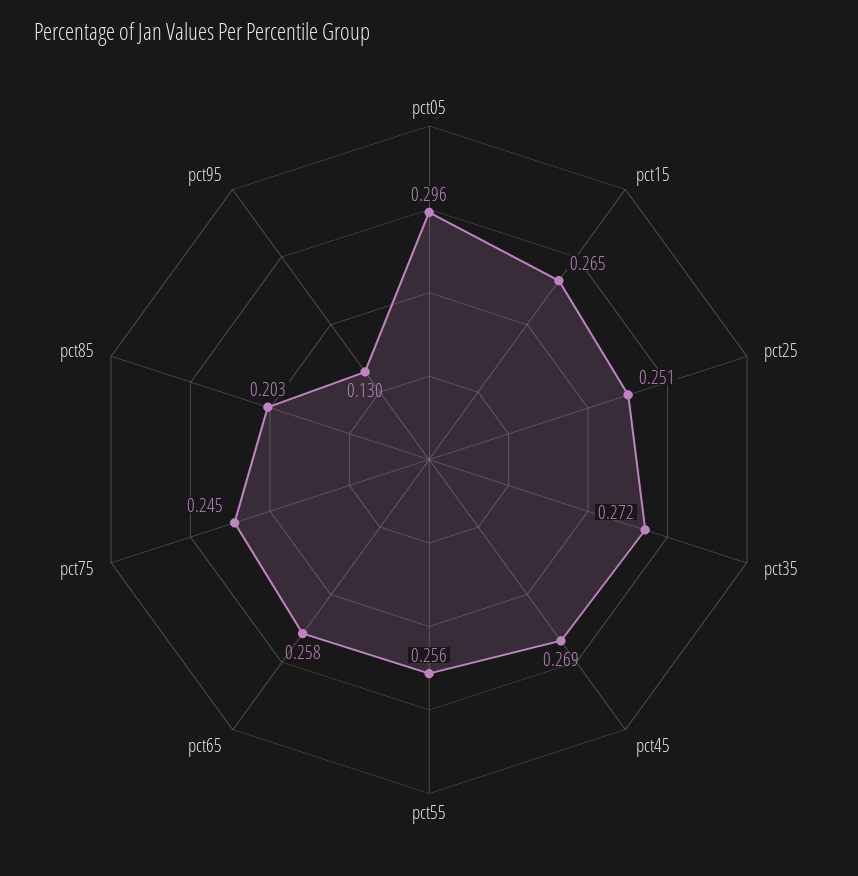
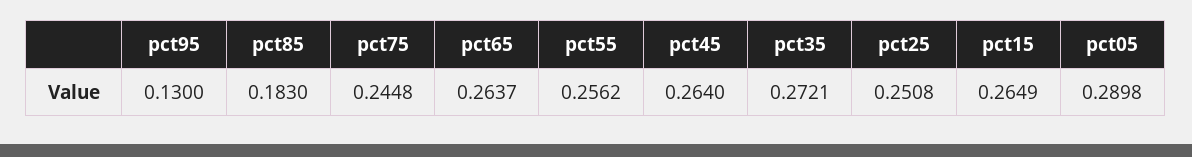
  {
-   "pct05": 0.296,
+   "pct05": 0.2898,
    "pct15": 0.2649,
    "pct25": 0.2508,
    "pct35": 0.2721,
-   "pct45": 0.269,
+   "pct45": 0.264,
    "pct55": 0.2562,
-   "pct65": 0.258,
+   "pct65": 0.2637,
    "pct75": 0.2448,
-   "pct85": 0.203,
+   "pct85": 0.183,
    "pct95": 0.13
  }

